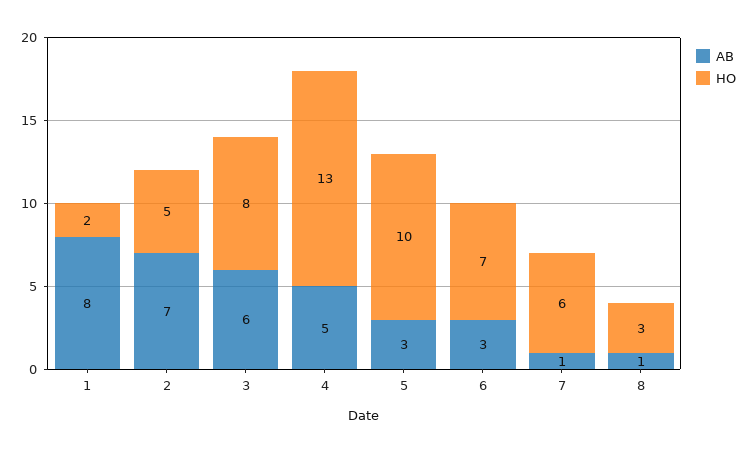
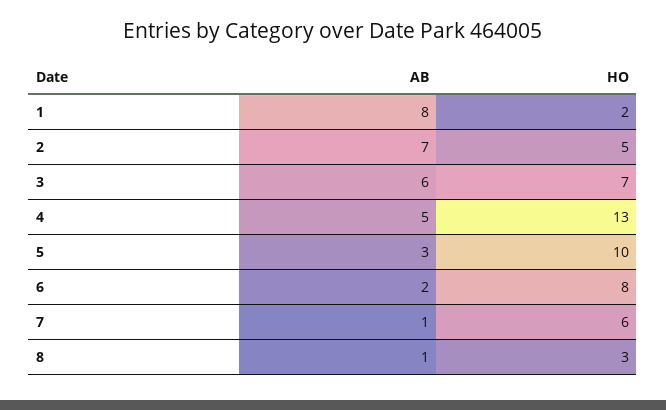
  {
    "AB": {
      "1": 8,
      "2": 7,
      "3": 6,
      "4": 5,
      "5": 3,
-     "6": 3,
+     "6": 2,
      "7": 1,
      "8": 1
    },
    "HO": {
      "1": 2,
      "2": 5,
-     "3": 8,
+     "3": 7,
      "4": 13,
      "5": 10,
-     "6": 7,
+     "6": 8,
      "7": 6,
      "8": 3
    }
  }

